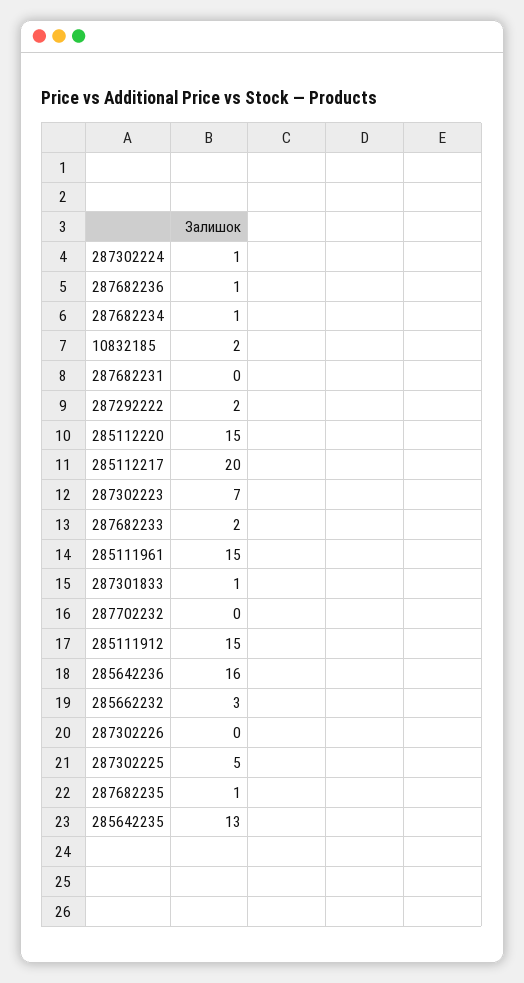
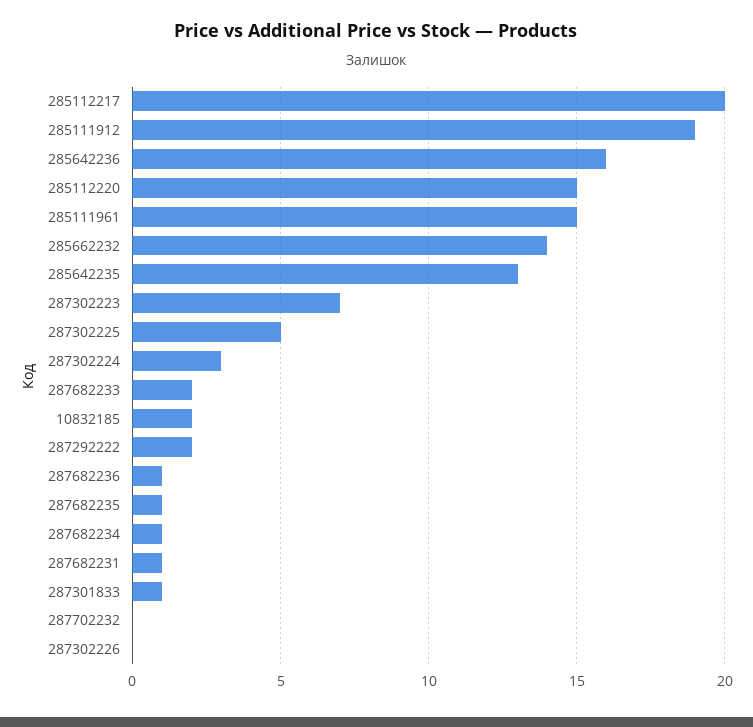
  {
-   "287302224": 1,
+   "287302224": 3,
    "287682236": 1,
    "287682234": 1,
    "10832185": 2,
-   "287682231": 0,
+   "287682231": 1,
    "287292222": 2,
    "285112220": 15,
    "285112217": 20,
    "287302223": 7,
    "287682233": 2,
    "285111961": 15,
    "287301833": 1,
    "287702232": 0,
-   "285111912": 15,
+   "285111912": 19,
    "285642236": 16,
-   "285662232": 3,
+   "285662232": 14,
    "287302226": 0,
    "287302225": 5,
    "287682235": 1,
    "285642235": 13
  }

